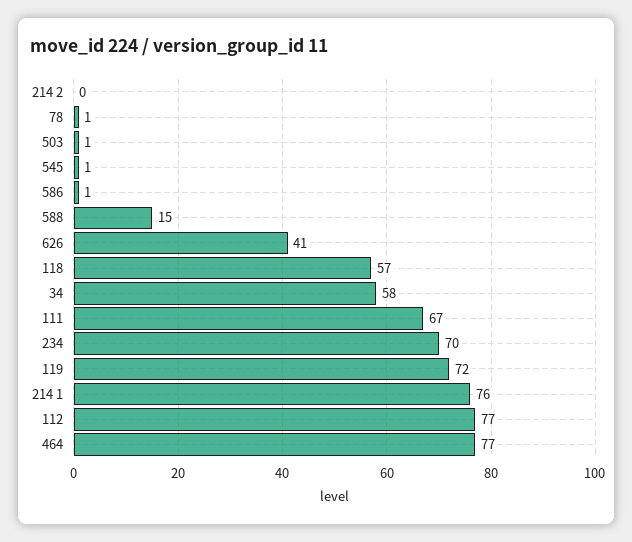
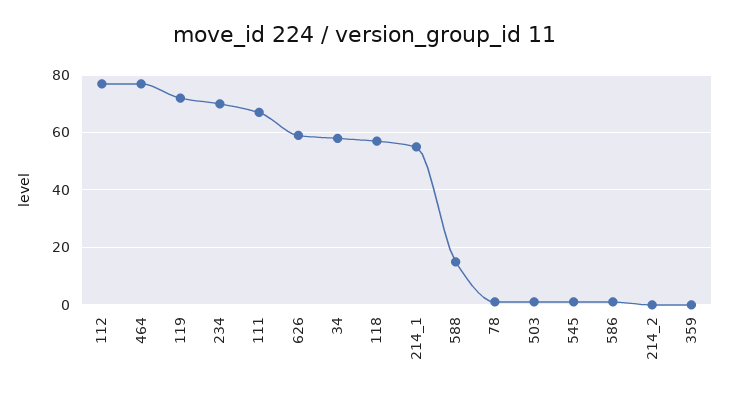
  {
    "214 2": 0,
    "78": 1,
    "503": 1,
    "545": 1,
    "586": 1,
    "588": 15,
-   "626": 41,
+   "626": 60,
    "118": 57,
    "34": 58,
    "111": 67,
    "234": 70,
    "119": 72,
-   "214 1": 76,
+   "214 1": 55,
    "112": 77,
-   "464": 77
+   "464": 77,
+   "359": 0
  }

